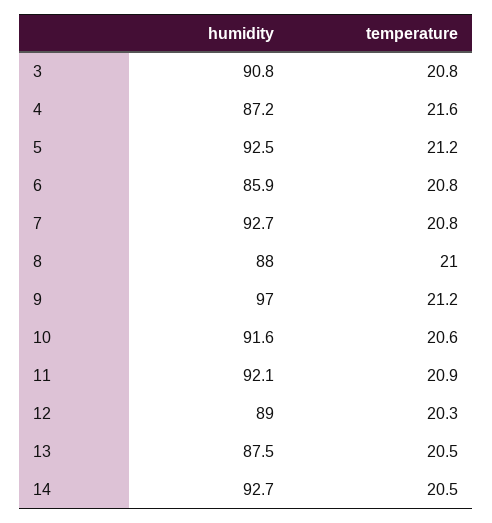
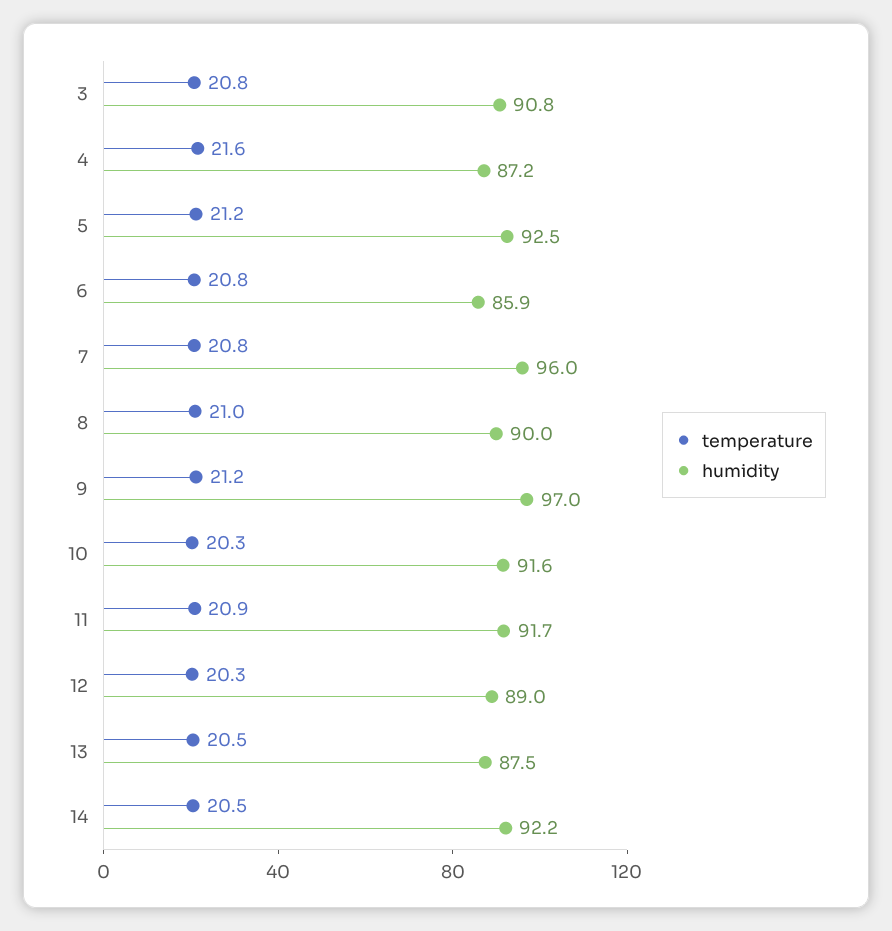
  {
    "humidity": {
      "3": 90.8,
      "4": 87.2,
      "5": 92.5,
      "6": 85.9,
-     "7": 92.7,
+     "7": 96,
-     "8": 88,
+     "8": 90,
      "9": 97,
      "10": 91.6,
-     "11": 92.1,
+     "11": 91.7,
      "12": 89,
      "13": 87.5,
-     "14": 92.7
+     "14": 92.2
    },
    "temperature": {
      "3": 20.8,
      "4": 21.6,
      "5": 21.2,
      "6": 20.8,
      "7": 20.8,
      "8": 21,
      "9": 21.2,
-     "10": 20.6,
+     "10": 20.3,
      "11": 20.9,
      "12": 20.3,
      "13": 20.5,
      "14": 20.5
    }
  }

